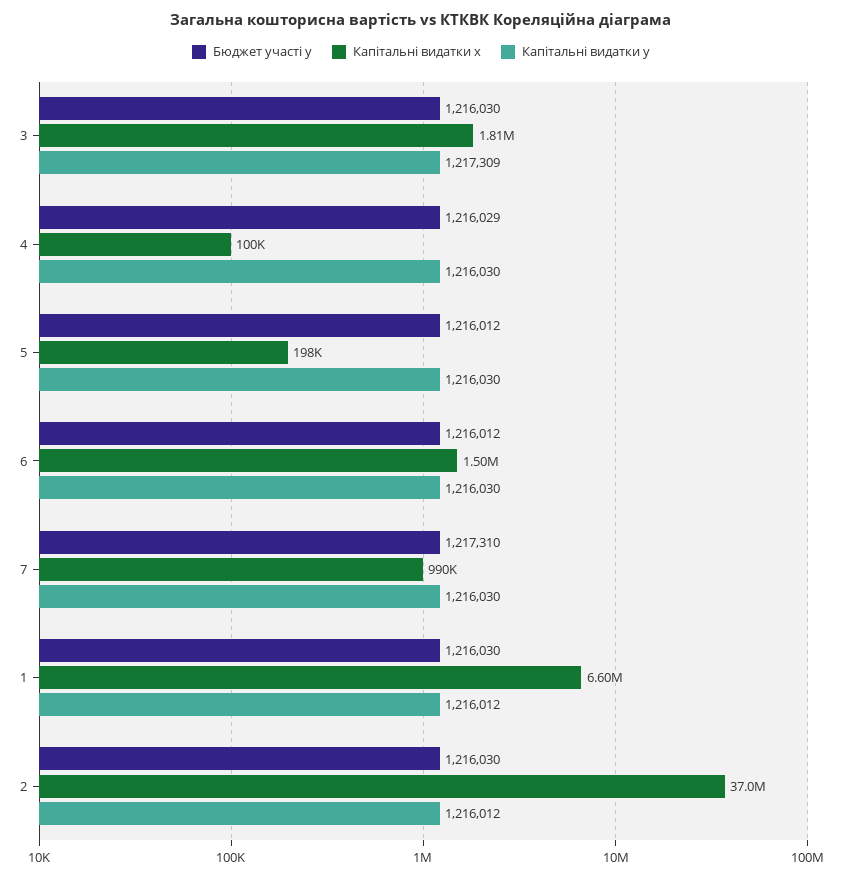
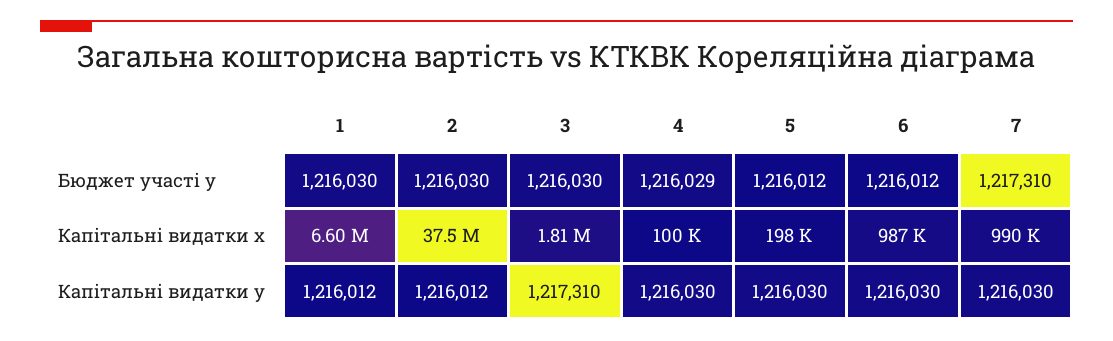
  {
    "Бюджет участі y": {
      "3": 1216030,
      "4": 1216029,
      "5": 1216012,
      "6": 1216012,
      "7": 1217310,
      "1": 1216030,
      "2": 1216030
    },
    "Капітальні видатки x": {
      "3": 1810000,
      "4": 100000,
      "5": 198000,
-     "6": 1500000,
+     "6": 987000,
      "7": 990000,
      "1": 6600000,
-     "2": 37000000
+     "2": 37500000
    },
    "Капітальні видатки y": {
-     "3": 1217309,
+     "3": 1217310,
      "4": 1216030,
      "5": 1216030,
      "6": 1216030,
      "7": 1216030,
      "1": 1216012,
      "2": 1216012
    }
  }

